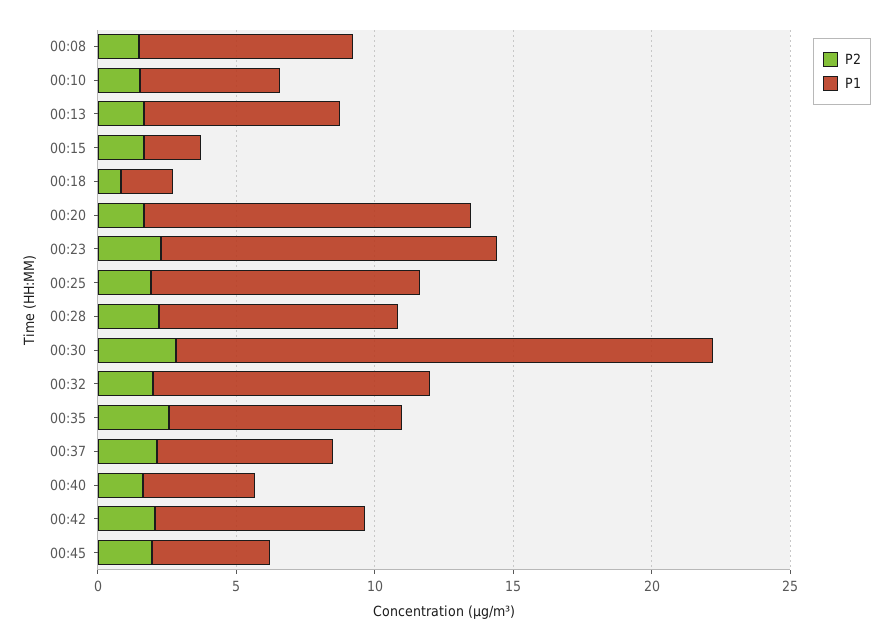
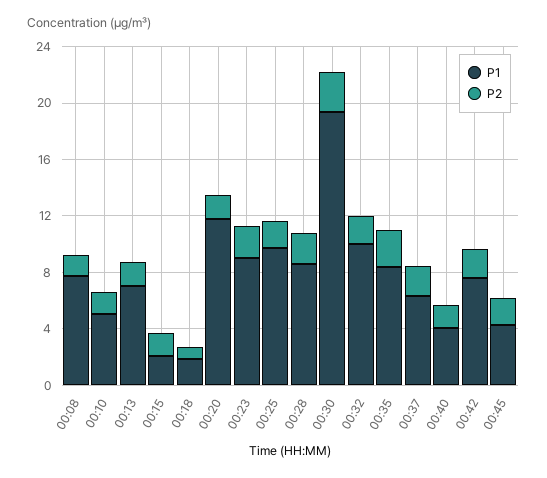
  {
    "P2": {
      "00:08": 1,
      "00:10": 2,
      "00:13": 2,
      "00:15": 2,
      "00:18": 1,
      "00:20": 2,
      "00:23": 2,
      "00:25": 2,
      "00:28": 2,
      "00:30": 3,
      "00:32": 2,
      "00:35": 3,
      "00:37": 2,
      "00:40": 2,
      "00:42": 2,
      "00:45": 2
    },
    "P1": {
      "00:08": 8,
      "00:10": 5,
      "00:13": 7,
      "00:15": 2,
      "00:18": 2,
      "00:20": 12,
-     "00:23": 12,
+     "00:23": 9,
      "00:25": 10,
      "00:28": 9,
      "00:30": 19,
      "00:32": 10,
      "00:35": 8,
      "00:37": 6,
      "00:40": 4,
      "00:42": 8,
      "00:45": 4
    }
  }

